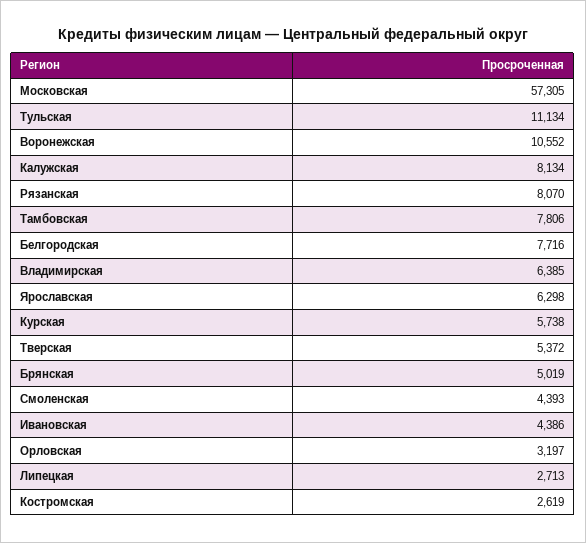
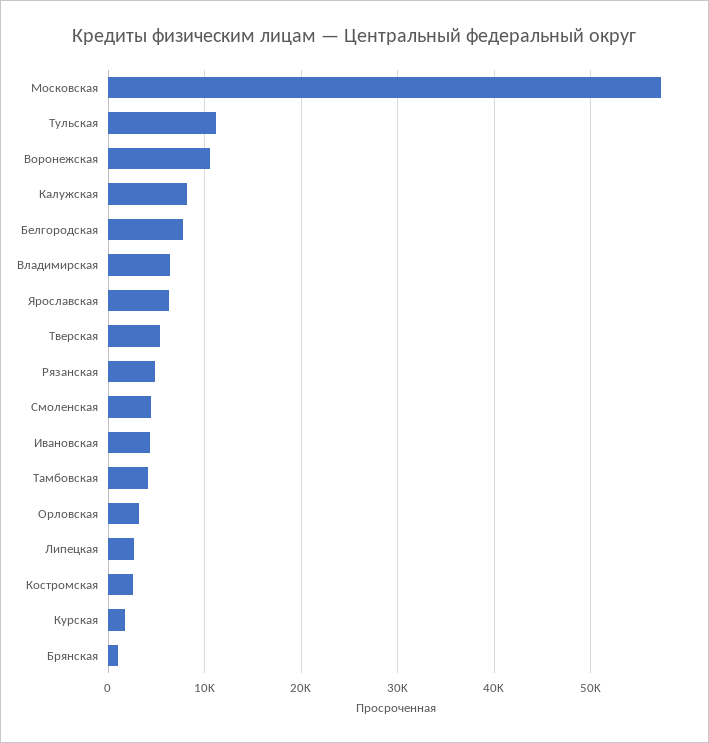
  {
    "Московская": 57305,
    "Тульская": 11134,
    "Воронежская": 10552,
    "Калужская": 8134,
-   "Рязанская": 8070,
+   "Рязанская": 5000,
-   "Тамбовская": 7806,
+   "Тамбовская": 4000,
    "Белгородская": 7716,
    "Владимирская": 6385,
    "Ярославская": 6298,
-   "Курская": 5738,
+   "Курская": 2000,
    "Тверская": 5372,
-   "Брянская": 5019,
+   "Брянская": 1000,
    "Смоленская": 4393,
    "Ивановская": 4386,
    "Орловская": 3197,
    "Липецкая": 2713,
    "Костромская": 2619
  }

